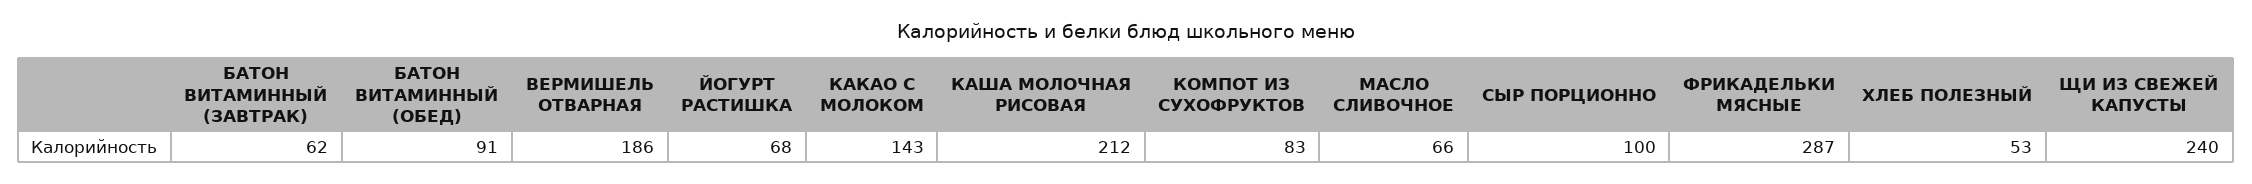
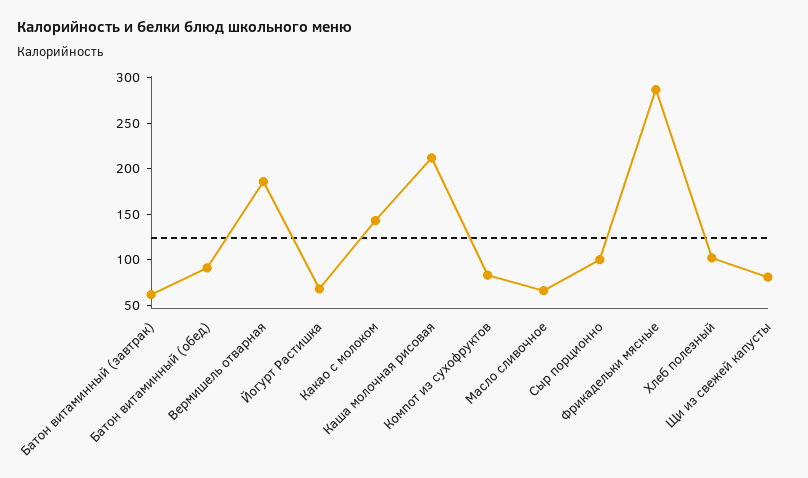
  {
    "БАТОН ВИТАМИННЫЙ (ЗАВТРАК)": 62,
    "БАТОН ВИТАМИННЫЙ (ОБЕД)": 91,
    "ВЕРМИШЕЛЬ ОТВАРНАЯ": 186,
    "ЙОГУРТ РАСТИШКА": 68,
    "КАКАО С МОЛОКОМ": 143,
    "КАША МОЛОЧНАЯ РИСОВАЯ": 212,
    "КОМПОТ ИЗ СУХОФРУКТОВ": 83,
    "МАСЛО СЛИВОЧНОЕ": 66,
    "СЫР ПОРЦИОННО": 100,
    "ФРИКАДЕЛЬКИ МЯСНЫЕ": 287,
-   "ХЛЕБ ПОЛЕЗНЫЙ": 53,
+   "ХЛЕБ ПОЛЕЗНЫЙ": 100,
-   "ЩИ ИЗ СВЕЖЕЙ КАПУСТЫ": 240
+   "ЩИ ИЗ СВЕЖЕЙ КАПУСТЫ": 80
  }

